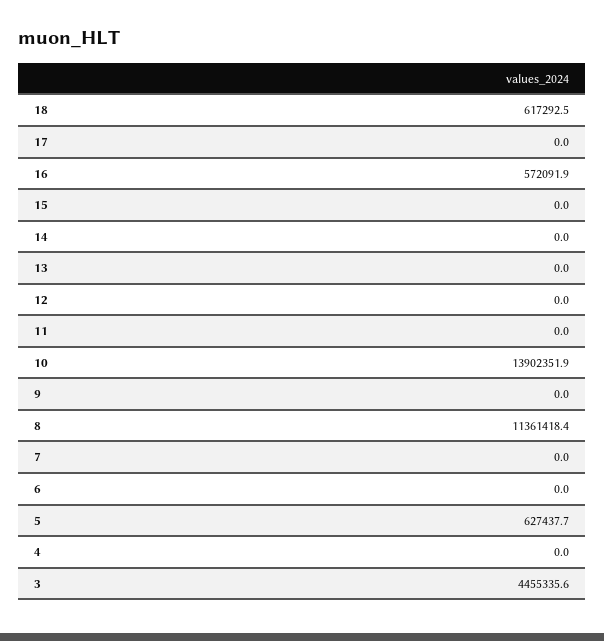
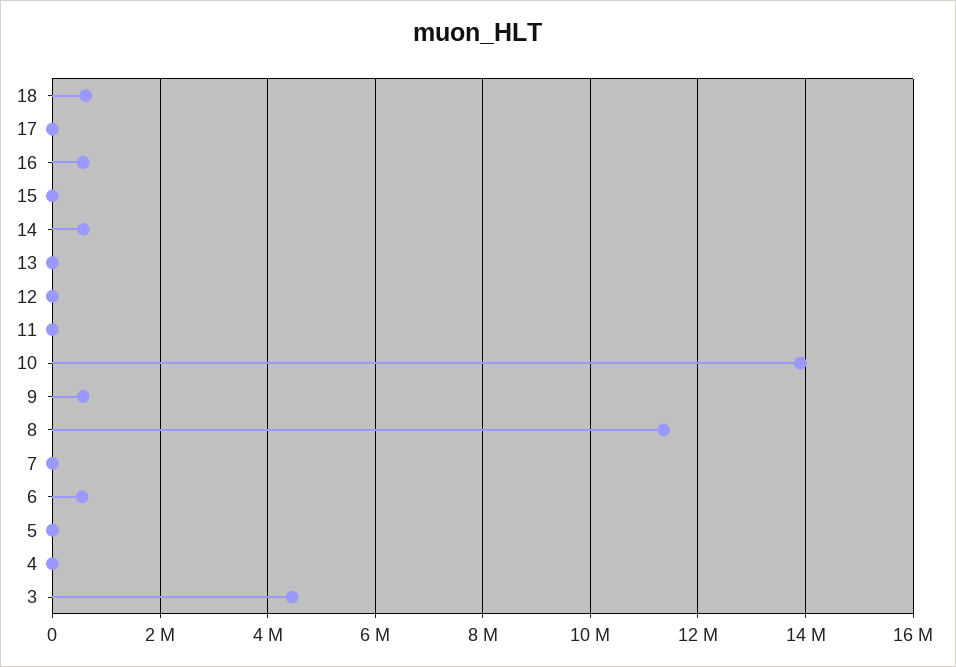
  {
    "18": 617292.5,
    "17": 0,
    "16": 572091.9,
    "15": 0,
-   "14": 0,
+   "14": 600000,
    "13": 0,
    "12": 0,
    "11": 0,
    "10": 13902351.9,
-   "9": 0,
+   "9": 600000,
    "8": 11361418.4,
    "7": 0,
-   "6": 0,
+   "6": 600000,
-   "5": 627437.7,
+   "5": 0,
    "4": 0,
    "3": 4455335.6
  }

